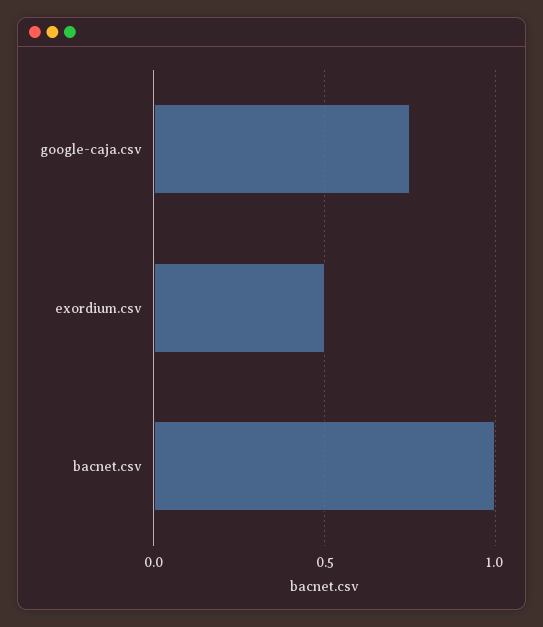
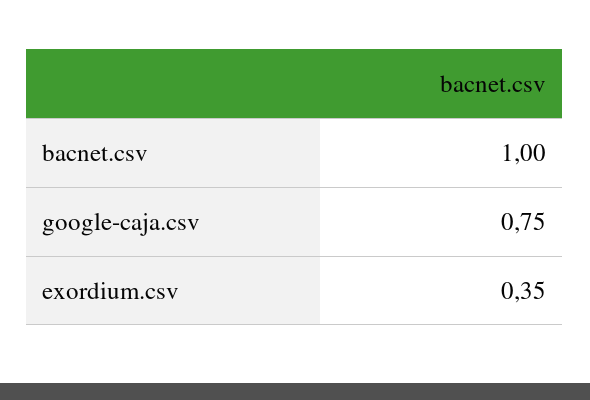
  {
    "google-caja.csv": 0.75,
-   "exordium.csv": 0.5,
+   "exordium.csv": 0.35,
    "bacnet.csv": 1
  }

